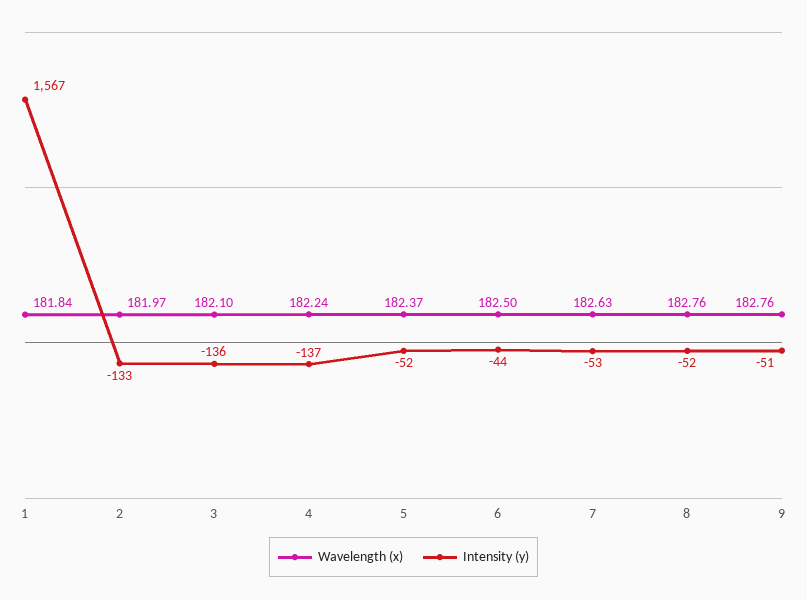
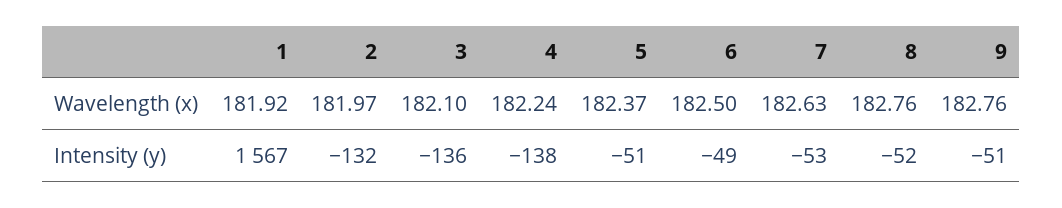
  {
    "Wavelength (x)": {
-     "1": 181.84,
+     "1": 181.92,
      "2": 181.97,
      "3": 182.1,
      "4": 182.24,
      "5": 182.37,
      "6": 182.5,
      "7": 182.63,
      "8": 182.76,
      "9": 182.76
    },
    "Intensity (y)": {
      "1": 1567,
-     "2": -133,
+     "2": -132,
      "3": -136,
-     "4": -137,
+     "4": -138,
-     "5": -52,
+     "5": -51,
-     "6": -44,
+     "6": -49,
      "7": -53,
      "8": -52,
      "9": -51
    }
  }

